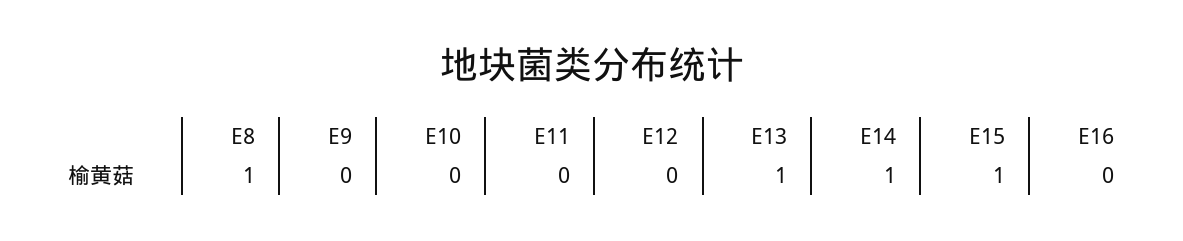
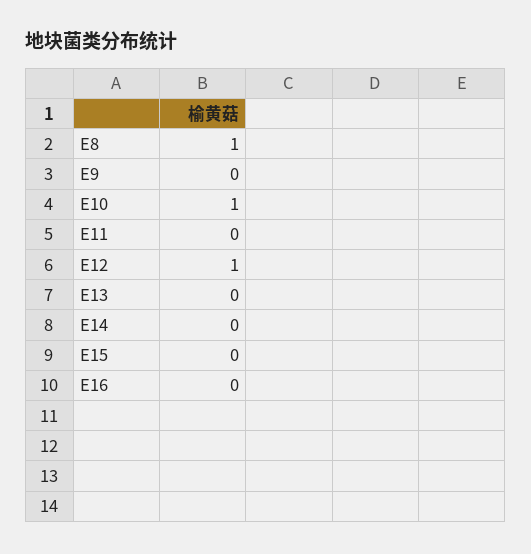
  {
    "E8": 1,
    "E9": 0,
-   "E10": 0,
+   "E10": 1,
    "E11": 0,
-   "E12": 0,
+   "E12": 1,
-   "E13": 1,
+   "E13": 0,
-   "E14": 1,
+   "E14": 0,
-   "E15": 1,
+   "E15": 0,
    "E16": 0
  }

